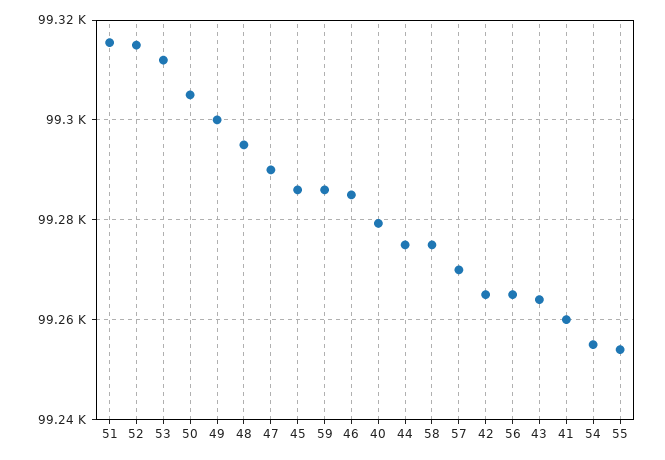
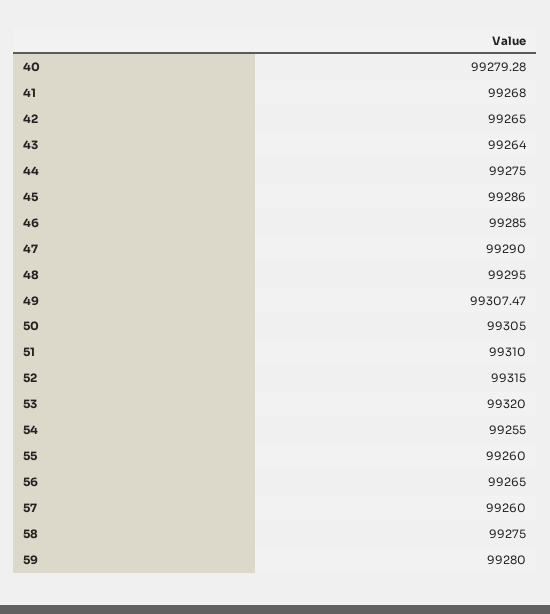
  {
-   "51": 99316,
+   "51": 99310,
    "52": 99315,
-   "53": 99312,
+   "53": 99320,
    "50": 99305,
-   "49": 99300,
+   "49": 99307.47,
    "48": 99295,
    "47": 99290,
    "45": 99286,
-   "59": 99286,
+   "59": 99280,
    "46": 99285,
    "40": 99279.28,
    "44": 99275,
    "58": 99275,
-   "57": 99270,
+   "57": 99260,
    "42": 99265,
    "56": 99265,
    "43": 99264,
-   "41": 99260,
+   "41": 99268,
    "54": 99255,
-   "55": 99254
+   "55": 99260
  }

